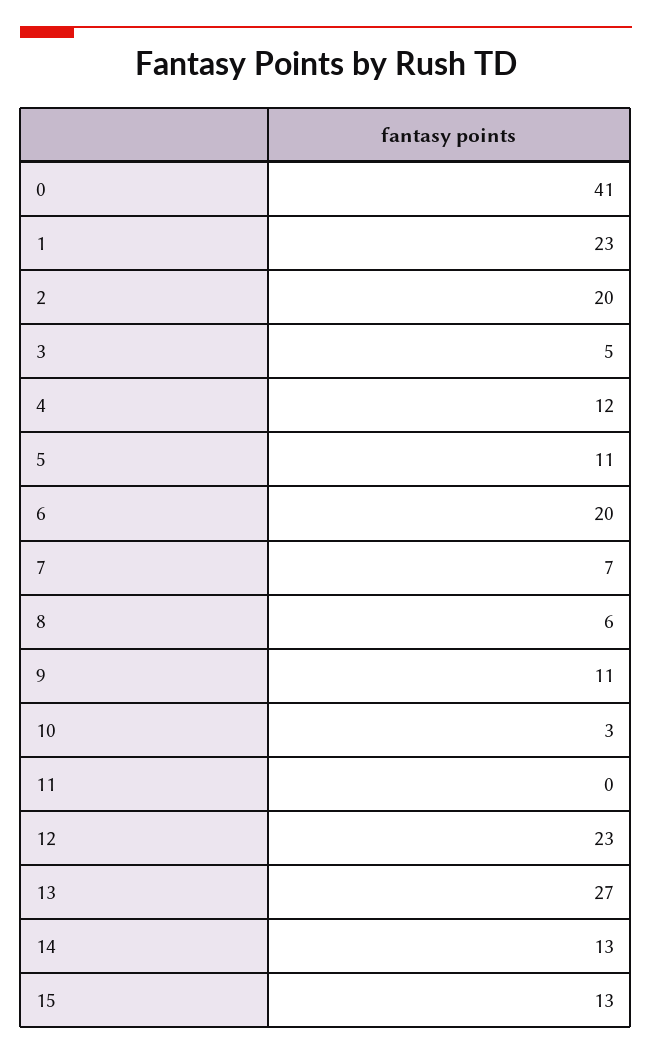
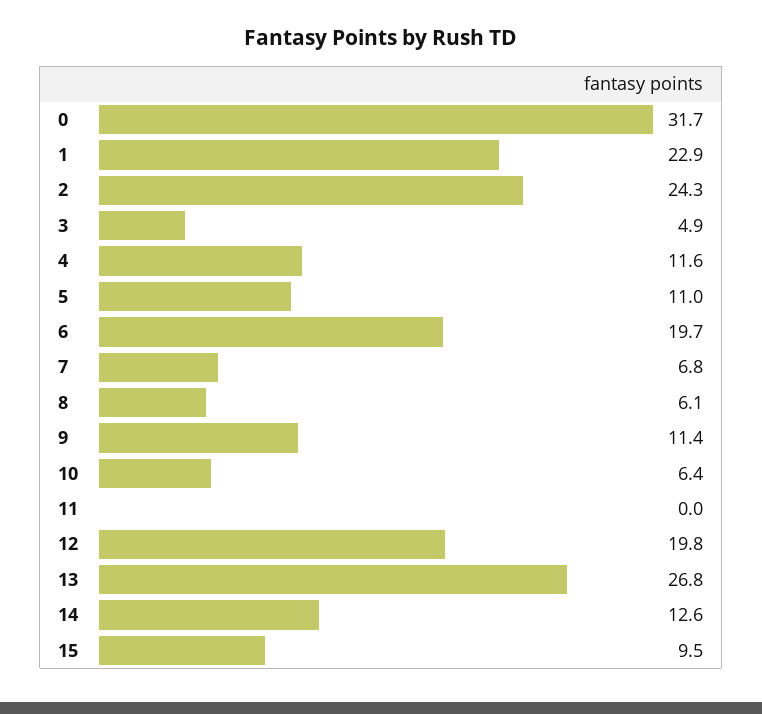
  {
-   "0": 41,
+   "0": 31.7,
    "1": 22.9,
-   "2": 20,
+   "2": 24.3,
    "3": 4.9,
    "4": 11.6,
    "5": 11,
    "6": 19.7,
    "7": 6.8,
    "8": 6.1,
    "9": 11.4,
-   "10": 3,
+   "10": 6.4,
    "11": 0,
-   "12": 23,
+   "12": 19.8,
    "13": 26.8,
    "14": 12.6,
-   "15": 13
+   "15": 9.5
  }

